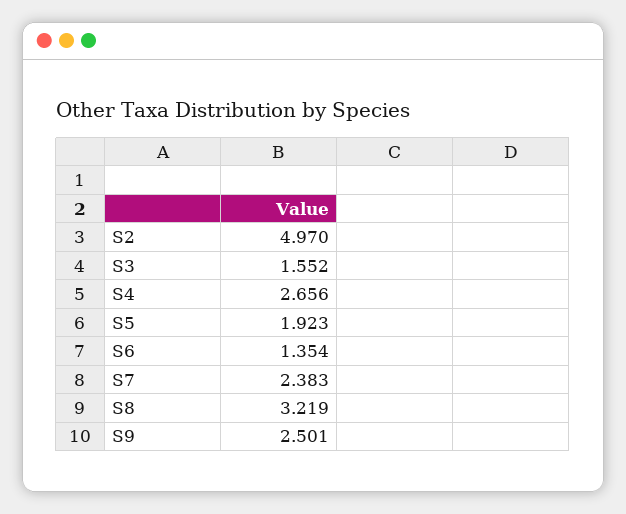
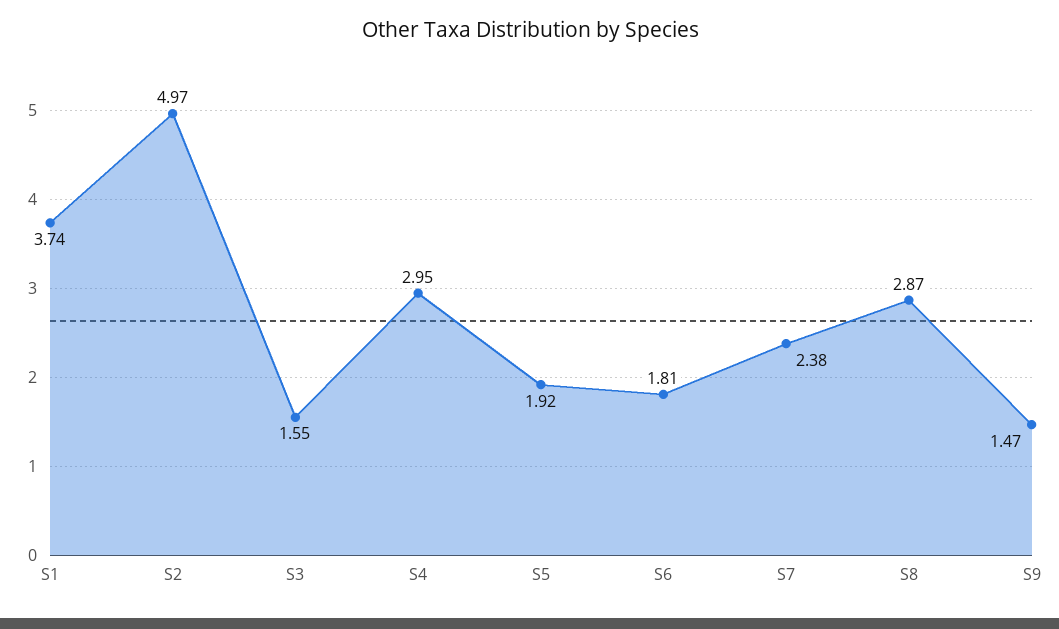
  {
    "S2": 4.97,
    "S3": 1.552,
-   "S4": 2.656,
+   "S4": 2.95,
    "S5": 1.923,
-   "S6": 1.354,
+   "S6": 1.81,
    "S7": 2.383,
-   "S8": 3.219,
+   "S8": 2.87,
-   "S9": 2.501
+   "S9": 1.47,
+   "S1": 3.74
  }

